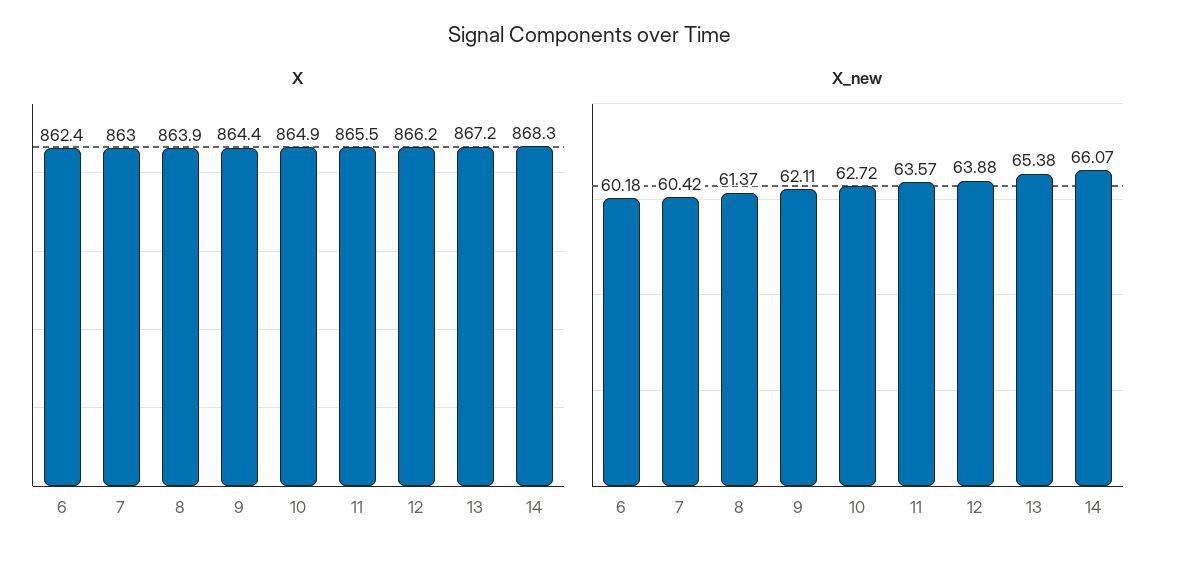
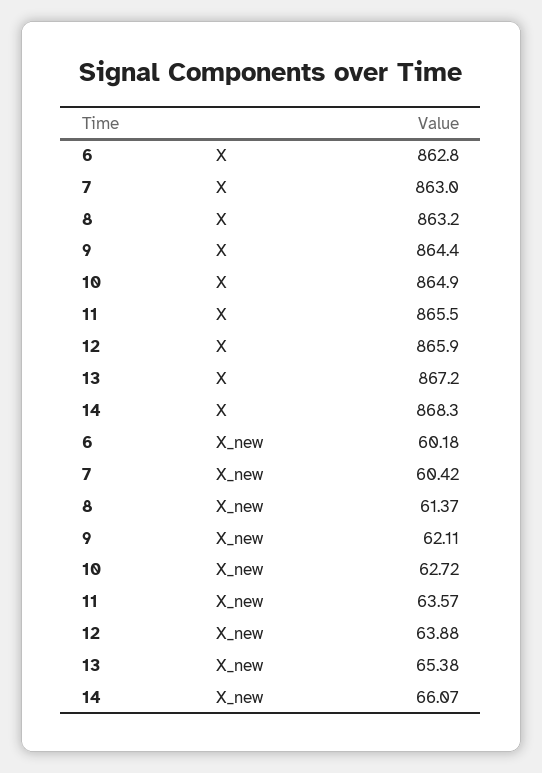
  {
    "X": {
-     "6": 862.4,
+     "6": 862.8,
      "7": 863,
-     "8": 863.9,
+     "8": 863.2,
      "9": 864.4,
      "10": 864.9,
      "11": 865.5,
-     "12": 866.2,
+     "12": 865.9,
      "13": 867.2,
      "14": 868.3
    },
    "X_new": {
      "6": 60.18,
      "7": 60.42,
      "8": 61.37,
      "9": 62.11,
      "10": 62.72,
      "11": 63.57,
      "12": 63.88,
      "13": 65.38,
      "14": 66.07
    }
  }

